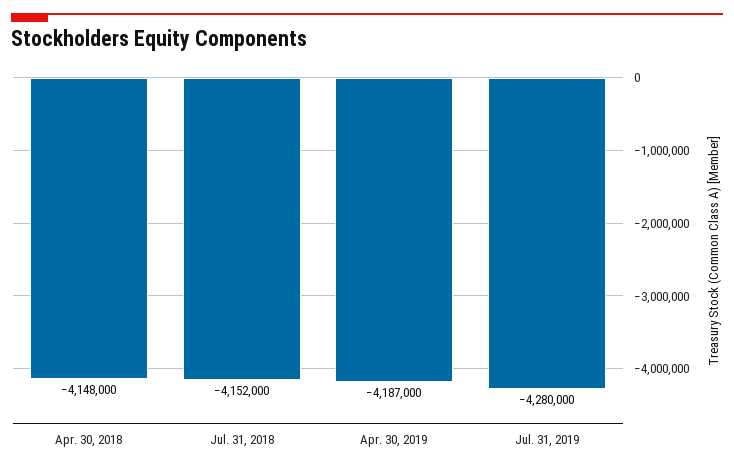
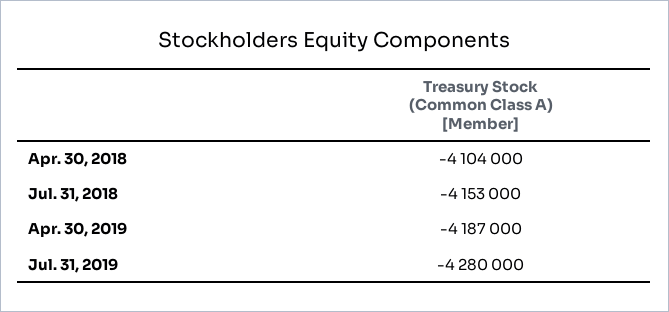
  {
-   "Apr. 30, 2018": -4148000,
+   "Apr. 30, 2018": -4104000,
-   "Jul. 31, 2018": -4152000,
+   "Jul. 31, 2018": -4153000,
    "Apr. 30, 2019": -4187000,
    "Jul. 31, 2019": -4280000
  }

